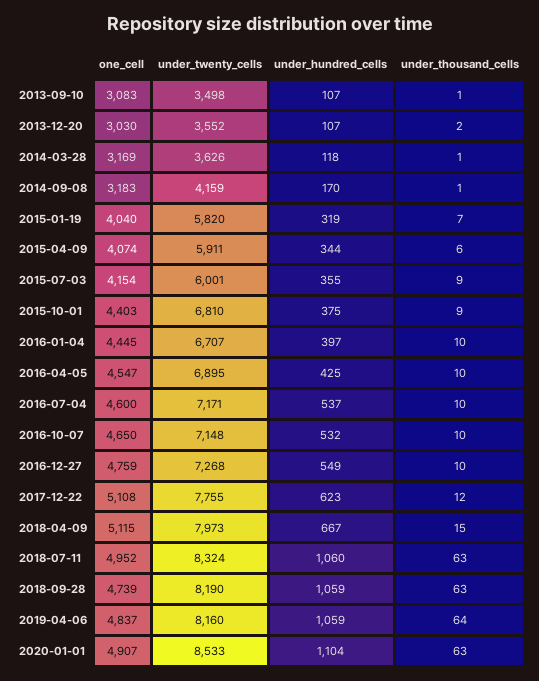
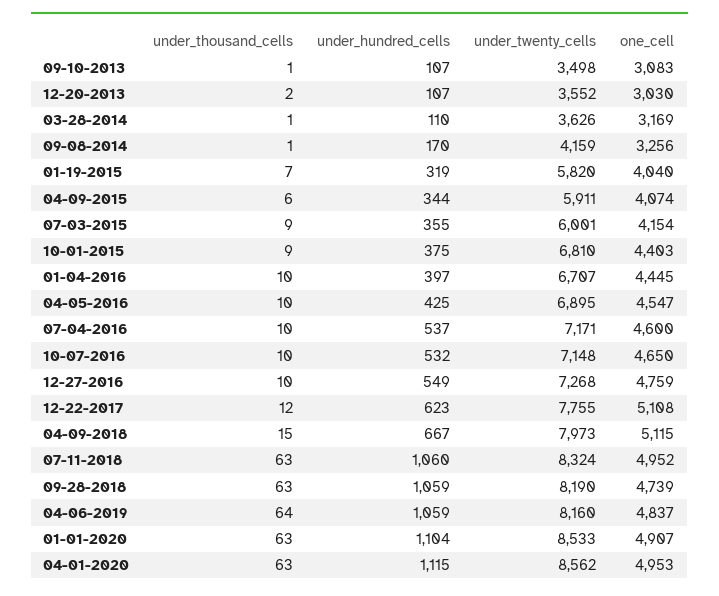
  {
    "one_cell": {
      "2013-09-10": 3083,
      "2013-12-20": 3030,
      "2014-03-28": 3169,
-     "2014-09-08": 3183,
+     "2014-09-08": 3256,
      "2015-01-19": 4040,
      "2015-04-09": 4074,
      "2015-07-03": 4154,
      "2015-10-01": 4403,
      "2016-01-04": 4445,
      "2016-04-05": 4547,
      "2016-07-04": 4600,
      "2016-10-07": 4650,
      "2016-12-27": 4759,
      "2017-12-22": 5108,
      "2018-04-09": 5115,
      "2018-07-11": 4952,
      "2018-09-28": 4739,
      "2019-04-06": 4837,
-     "2020-01-01": 4907
+     "2020-01-01": 4907,
+     "04-01-2020": 4953
    },
    "under_twenty_cells": {
      "2013-09-10": 3498,
      "2013-12-20": 3552,
      "2014-03-28": 3626,
      "2014-09-08": 4159,
      "2015-01-19": 5820,
      "2015-04-09": 5911,
      "2015-07-03": 6001,
      "2015-10-01": 6810,
      "2016-01-04": 6707,
      "2016-04-05": 6895,
      "2016-07-04": 7171,
      "2016-10-07": 7148,
      "2016-12-27": 7268,
      "2017-12-22": 7755,
      "2018-04-09": 7973,
      "2018-07-11": 8324,
      "2018-09-28": 8190,
      "2019-04-06": 8160,
-     "2020-01-01": 8533
+     "2020-01-01": 8533,
+     "04-01-2020": 8562
    },
    "under_hundred_cells": {
      "2013-09-10": 107,
      "2013-12-20": 107,
-     "2014-03-28": 118,
+     "2014-03-28": 110,
      "2014-09-08": 170,
      "2015-01-19": 319,
      "2015-04-09": 344,
      "2015-07-03": 355,
      "2015-10-01": 375,
      "2016-01-04": 397,
      "2016-04-05": 425,
      "2016-07-04": 537,
      "2016-10-07": 532,
      "2016-12-27": 549,
      "2017-12-22": 623,
      "2018-04-09": 667,
      "2018-07-11": 1060,
      "2018-09-28": 1059,
      "2019-04-06": 1059,
-     "2020-01-01": 1104
+     "2020-01-01": 1104,
+     "04-01-2020": 1115
    },
    "under_thousand_cells": {
      "2013-09-10": 1,
      "2013-12-20": 2,
      "2014-03-28": 1,
      "2014-09-08": 1,
      "2015-01-19": 7,
      "2015-04-09": 6,
      "2015-07-03": 9,
      "2015-10-01": 9,
      "2016-01-04": 10,
      "2016-04-05": 10,
      "2016-07-04": 10,
      "2016-10-07": 10,
      "2016-12-27": 10,
      "2017-12-22": 12,
      "2018-04-09": 15,
      "2018-07-11": 63,
      "2018-09-28": 63,
      "2019-04-06": 64,
-     "2020-01-01": 63
+     "2020-01-01": 63,
+     "04-01-2020": 63
    }
  }

